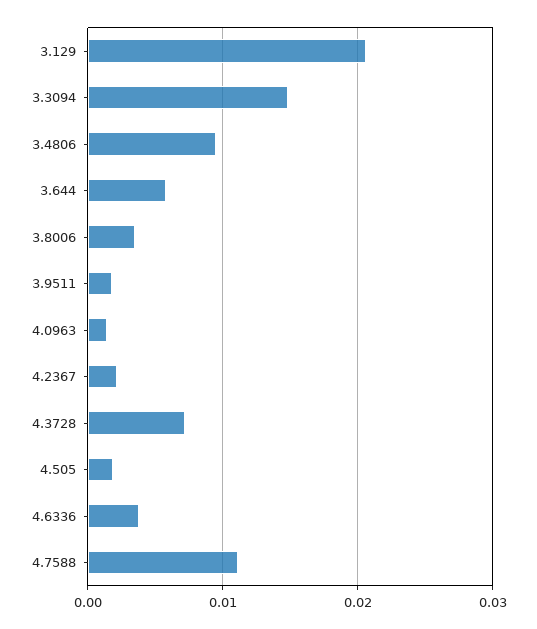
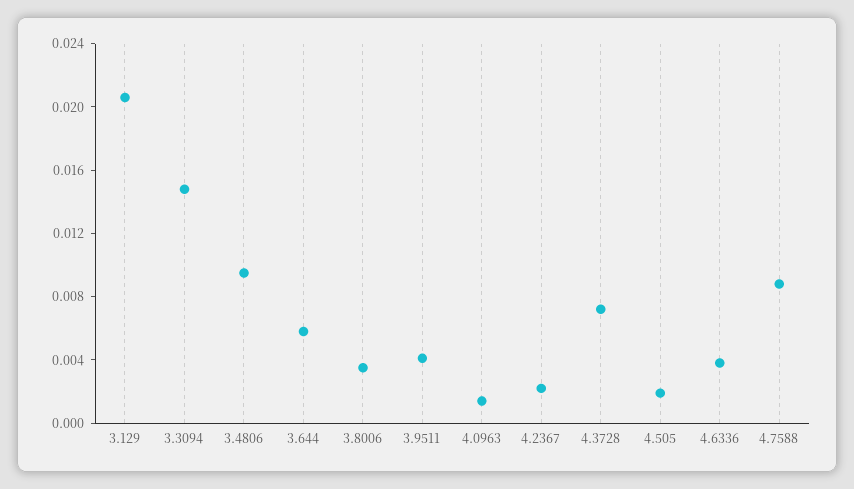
  {
    "3.129": 0.021,
    "3.3094": 0.015,
    "3.4806": 0.01,
    "3.644": 0.006,
    "3.8006": 0.004,
-   "3.9511": 0.002,
+   "3.9511": 0.004,
    "4.0963": 0.001,
    "4.2367": 0.002,
    "4.3728": 0.007,
    "4.505": 0.002,
    "4.6336": 0.004,
-   "4.7588": 0.011
+   "4.7588": 0.009
  }

